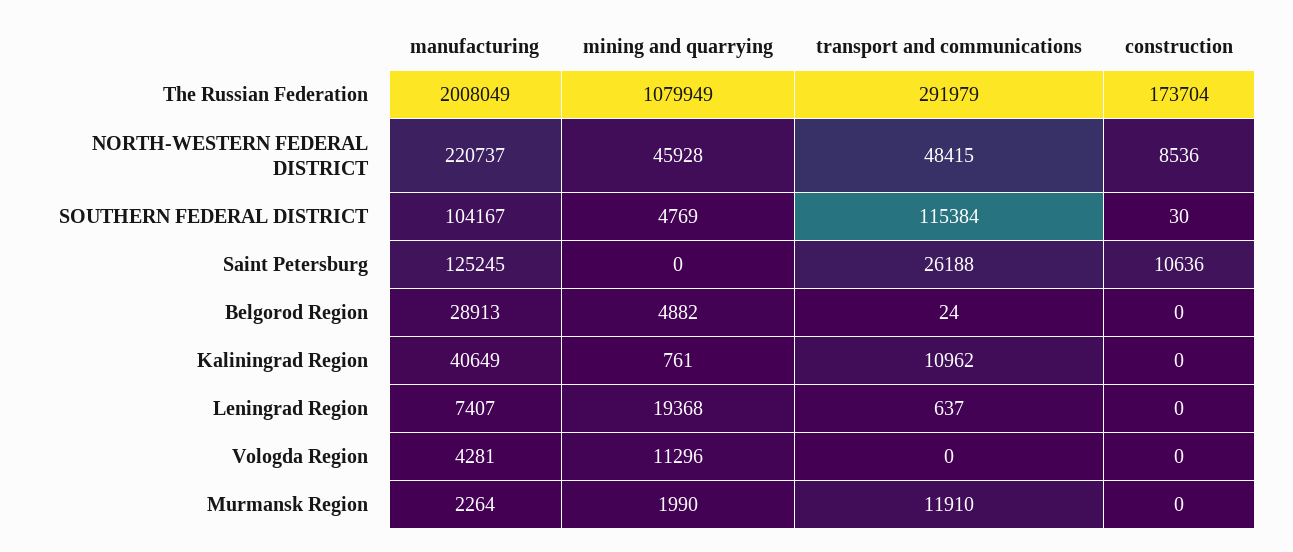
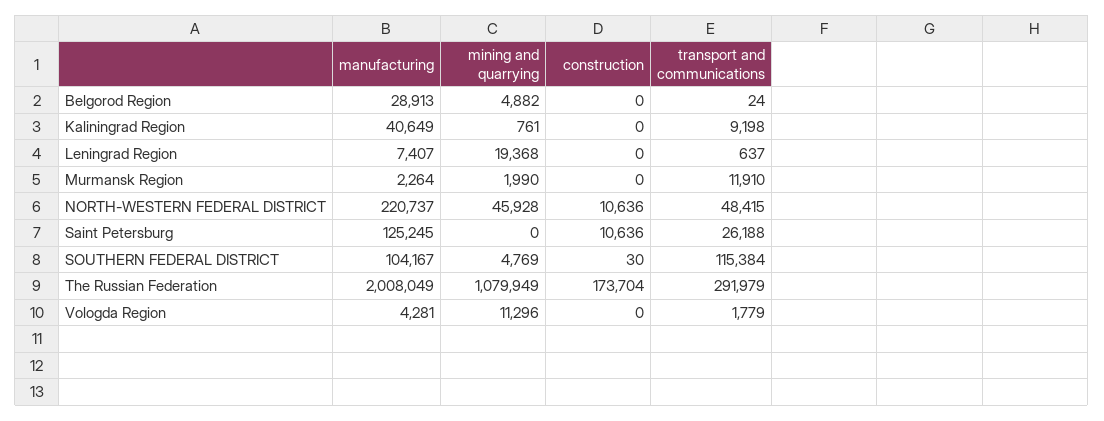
  {
    "manufacturing": {
      "The Russian Federation": 2008049,
      "NORTH-WESTERN FEDERAL DISTRICT": 220737,
      "SOUTHERN FEDERAL DISTRICT": 104167,
      "Saint Petersburg": 125245,
      "Belgorod Region": 28913,
      "Kaliningrad Region": 40649,
      "Leningrad Region": 7407,
      "Vologda Region": 4281,
      "Murmansk Region": 2264
    },
    "mining and quarrying": {
      "The Russian Federation": 1079949,
      "NORTH-WESTERN FEDERAL DISTRICT": 45928,
      "SOUTHERN FEDERAL DISTRICT": 4769,
      "Saint Petersburg": 0,
      "Belgorod Region": 4882,
      "Kaliningrad Region": 761,
      "Leningrad Region": 19368,
      "Vologda Region": 11296,
      "Murmansk Region": 1990
    },
    "transport and communications": {
      "The Russian Federation": 291979,
      "NORTH-WESTERN FEDERAL DISTRICT": 48415,
      "SOUTHERN FEDERAL DISTRICT": 115384,
      "Saint Petersburg": 26188,
      "Belgorod Region": 24,
-     "Kaliningrad Region": 10962,
+     "Kaliningrad Region": 9198,
      "Leningrad Region": 637,
-     "Vologda Region": 0,
+     "Vologda Region": 1779,
      "Murmansk Region": 11910
    },
    "construction": {
      "The Russian Federation": 173704,
-     "NORTH-WESTERN FEDERAL DISTRICT": 8536,
+     "NORTH-WESTERN FEDERAL DISTRICT": 10636,
      "SOUTHERN FEDERAL DISTRICT": 30,
      "Saint Petersburg": 10636,
      "Belgorod Region": 0,
      "Kaliningrad Region": 0,
      "Leningrad Region": 0,
      "Vologda Region": 0,
      "Murmansk Region": 0
    }
  }

